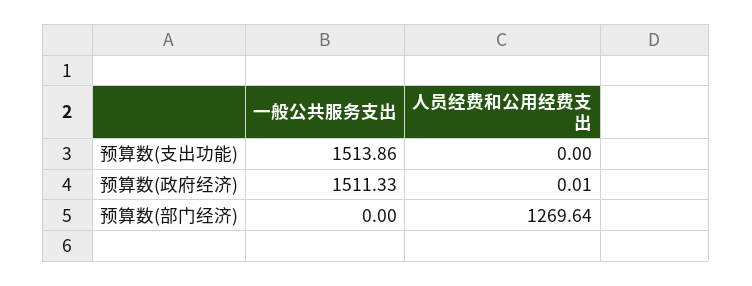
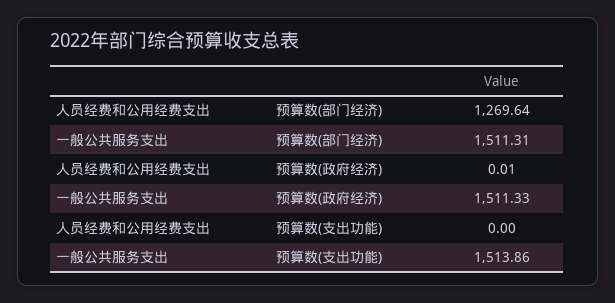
  {
    "一般公共服务支出": {
      "预算数(支出功能)": 1513.86,
      "预算数(政府经济)": 1511.33,
-     "预算数(部门经济)": 0
+     "预算数(部门经济)": 1511.31
    },
    "人员经费和公用经费支出": {
      "预算数(支出功能)": 0,
      "预算数(政府经济)": 0.01,
      "预算数(部门经济)": 1269.64
    }
  }

